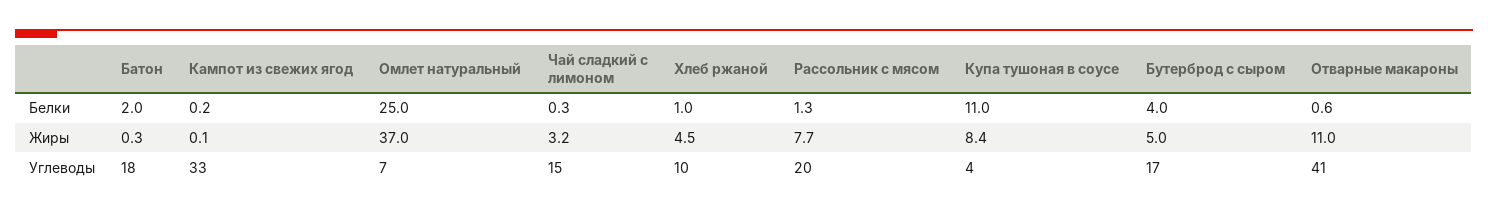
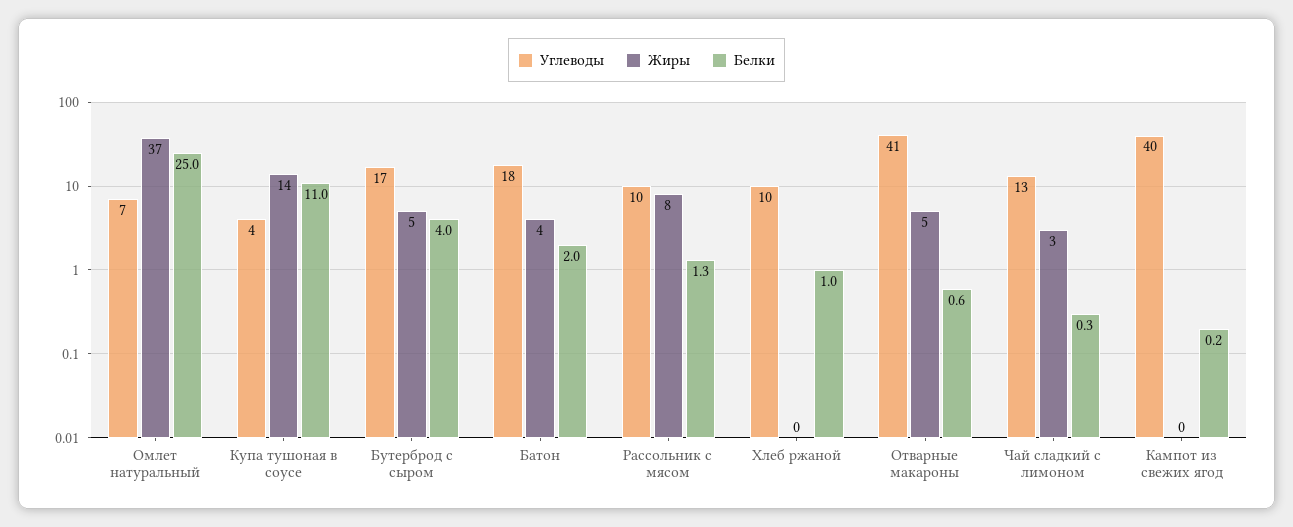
  {
    "Белки": {
      "Батон": 2,
      "Кампот из свежих ягод": 0.2,
      "Омлет натуральный": 25,
      "Чай сладкий с лимоном": 0.3,
      "Хлеб ржаной": 1,
      "Рассольник с мясом": 1.3,
      "Купа тушоная в соусе": 11,
      "Бутерброд с сыром": 4,
      "Отварные макароны": 0.6
    },
    "Жиры": {
-     "Батон": 0.3,
+     "Батон": 4,
      "Кампот из свежих ягод": 0.1,
      "Омлет натуральный": 37,
      "Чай сладкий с лимоном": 3.2,
-     "Хлеб ржаной": 4.5,
+     "Хлеб ржаной": 0,
      "Рассольник с мясом": 7.7,
-     "Купа тушоная в соусе": 8.4,
+     "Купа тушоная в соусе": 14,
      "Бутерброд с сыром": 5,
-     "Отварные макароны": 11
+     "Отварные макароны": 5
    },
    "Углеводы": {
      "Батон": 18,
-     "Кампот из свежих ягод": 33,
+     "Кампот из свежих ягод": 40,
      "Омлет натуральный": 7,
-     "Чай сладкий с лимоном": 15,
+     "Чай сладкий с лимоном": 13,
      "Хлеб ржаной": 10,
-     "Рассольник с мясом": 20,
+     "Рассольник с мясом": 10,
      "Купа тушоная в соусе": 4,
      "Бутерброд с сыром": 17,
      "Отварные макароны": 41
    }
  }

